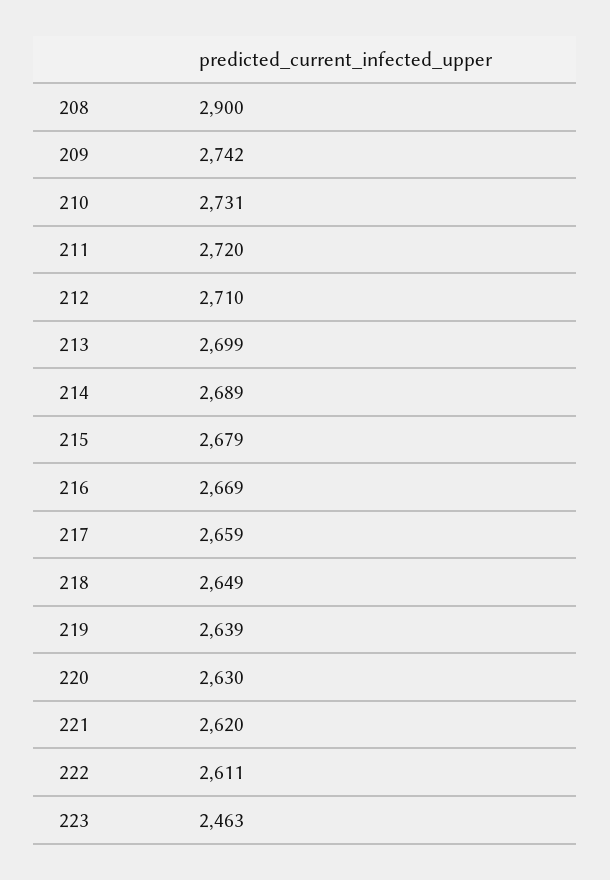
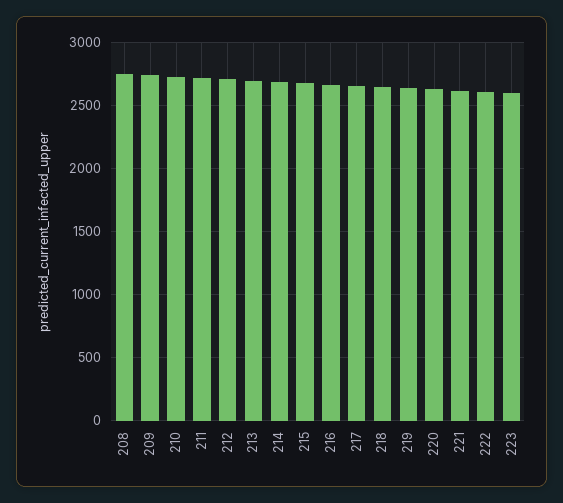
  {
-   "208": 2900,
+   "208": 2750,
    "209": 2742,
    "210": 2731,
    "211": 2720,
    "212": 2710,
    "213": 2699,
    "214": 2689,
    "215": 2679,
    "216": 2669,
    "217": 2659,
    "218": 2649,
    "219": 2639,
    "220": 2630,
    "221": 2620,
    "222": 2611,
-   "223": 2463
+   "223": 2600
  }

